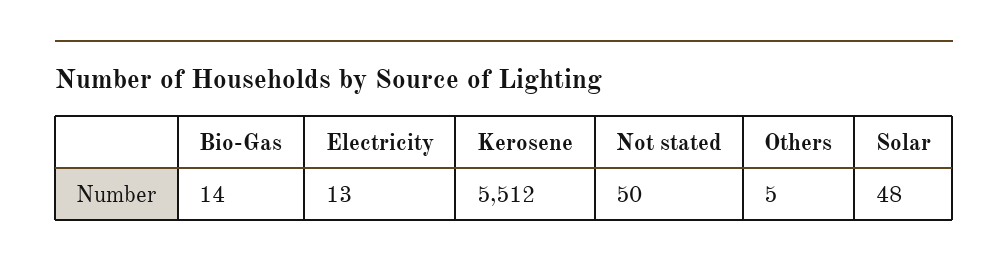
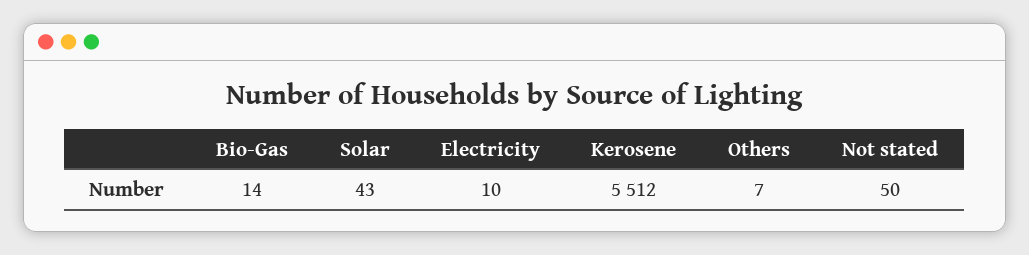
  {
    "Bio-Gas": 14,
-   "Electricity": 13,
+   "Electricity": 10,
    "Kerosene": 5512,
    "Not stated": 50,
-   "Others": 5,
+   "Others": 7,
-   "Solar": 48
+   "Solar": 43
  }

